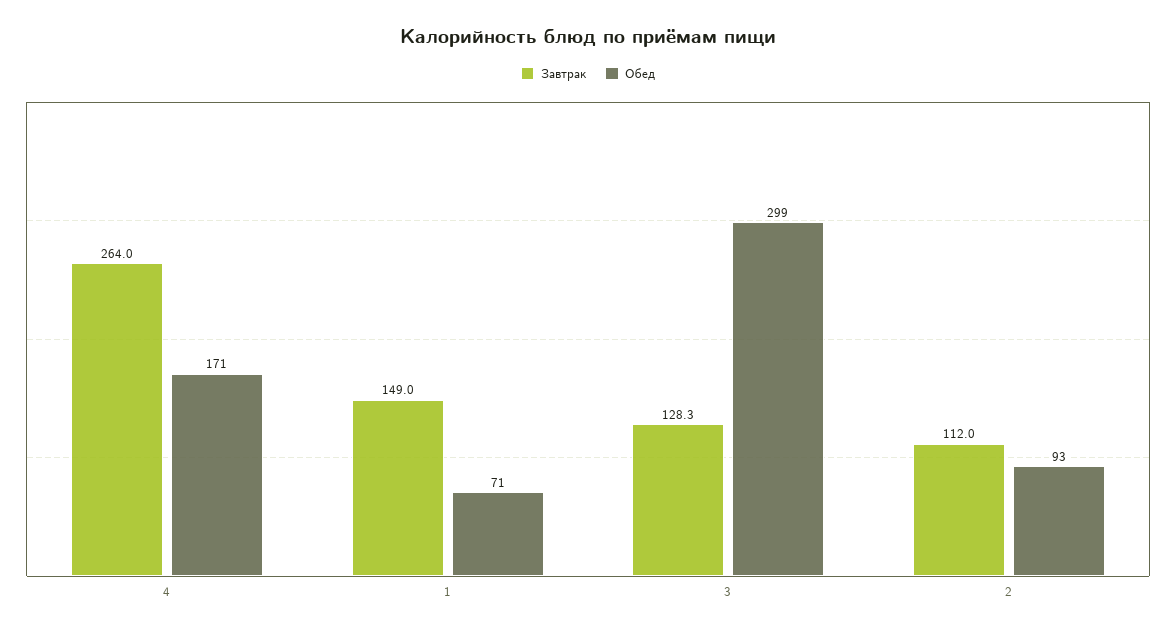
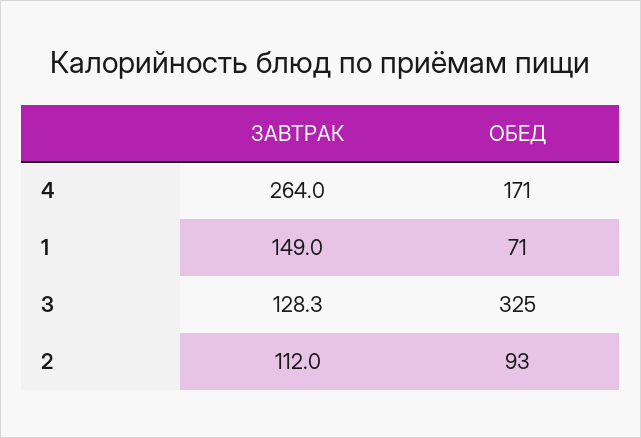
  {
    "Завтрак": {
      "4": 264,
      "1": 149,
      "3": 128.3,
      "2": 112
    },
    "Обед": {
      "4": 171,
      "1": 71,
-     "3": 299,
+     "3": 325,
      "2": 93
    }
  }

